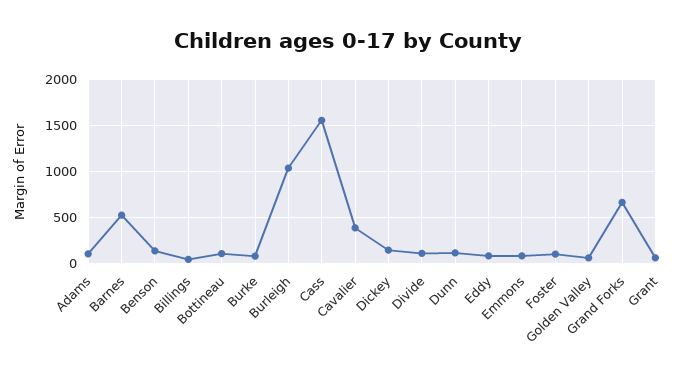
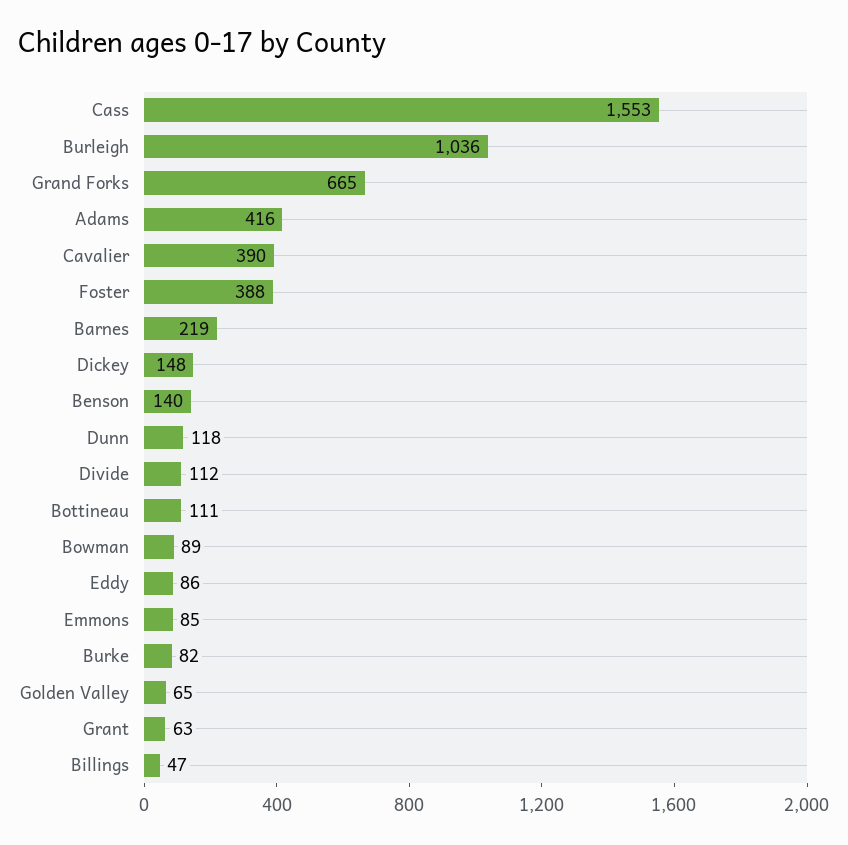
  {
-   "Adams": 100,
+   "Adams": 416,
-   "Barnes": 500,
+   "Barnes": 219,
    "Benson": 140,
    "Billings": 47,
    "Bottineau": 111,
    "Burke": 82,
    "Burleigh": 1036,
    "Cass": 1553,
    "Cavalier": 390,
    "Dickey": 148,
    "Divide": 112,
    "Dunn": 118,
    "Eddy": 86,
    "Emmons": 85,
-   "Foster": 100,
+   "Foster": 388,
    "Golden Valley": 65,
    "Grand Forks": 665,
-   "Grant": 63
+   "Grant": 63,
+   "Bowman": 89
  }

